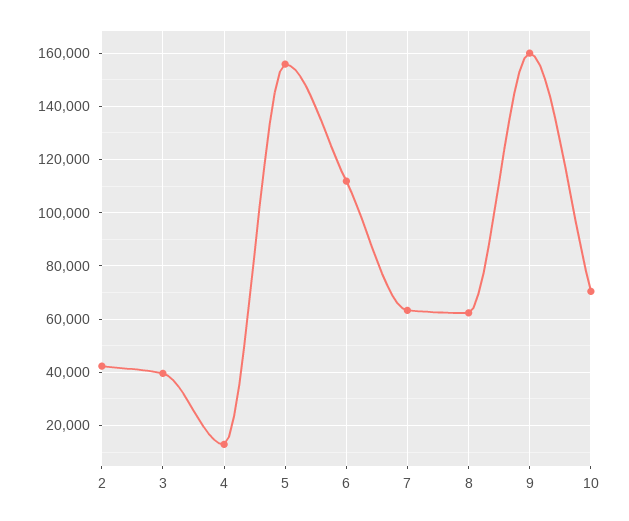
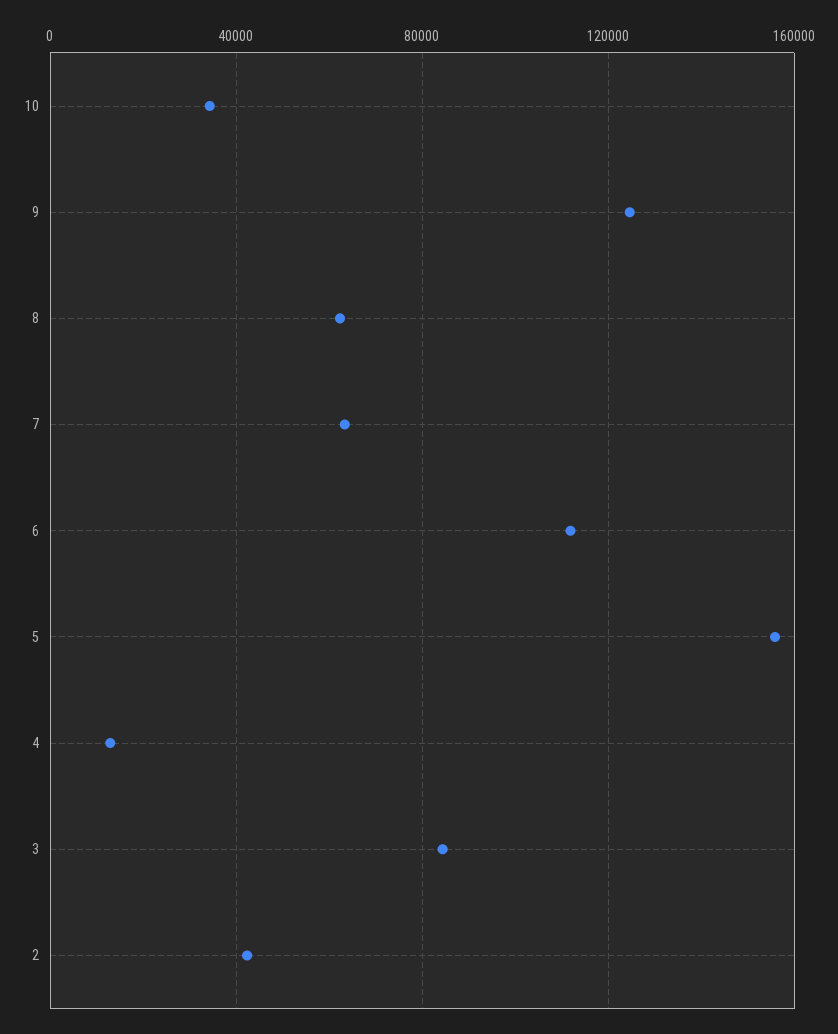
  {
    "2": 42500,
-   "3": 40000,
+   "3": 85000,
    "4": 12500,
    "5": 155000,
    "6": 112500,
    "7": 62500,
    "8": 62500,
-   "9": 160000,
+   "9": 125000,
-   "10": 70000
+   "10": 35000
  }

